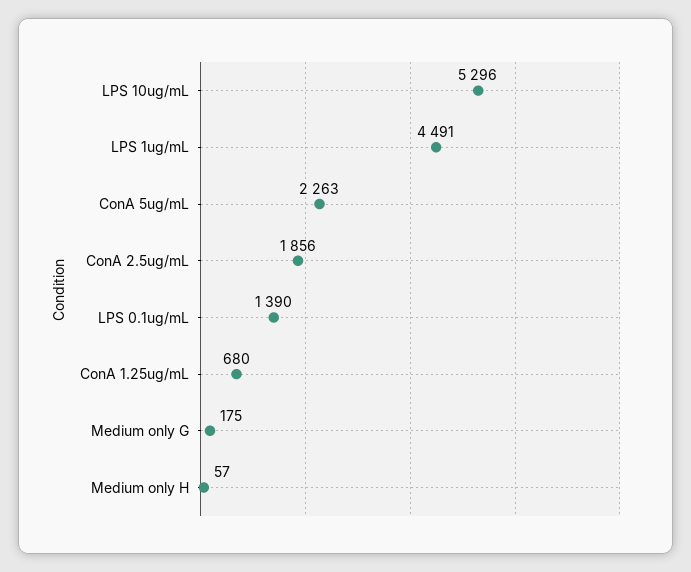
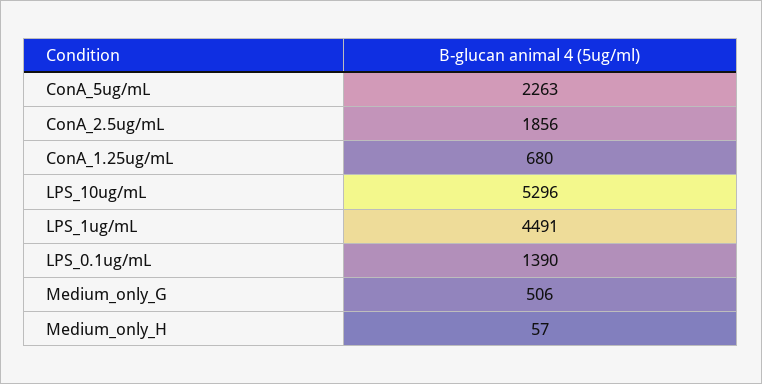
  {
    "LPS 10ug/mL": 5296,
    "LPS 1ug/mL": 4491,
    "ConA 5ug/mL": 2263,
    "ConA 2.5ug/mL": 1856,
    "LPS 0.1ug/mL": 1390,
    "ConA 1.25ug/mL": 680,
-   "Medium only G": 175,
+   "Medium only G": 506,
    "Medium only H": 57
  }

